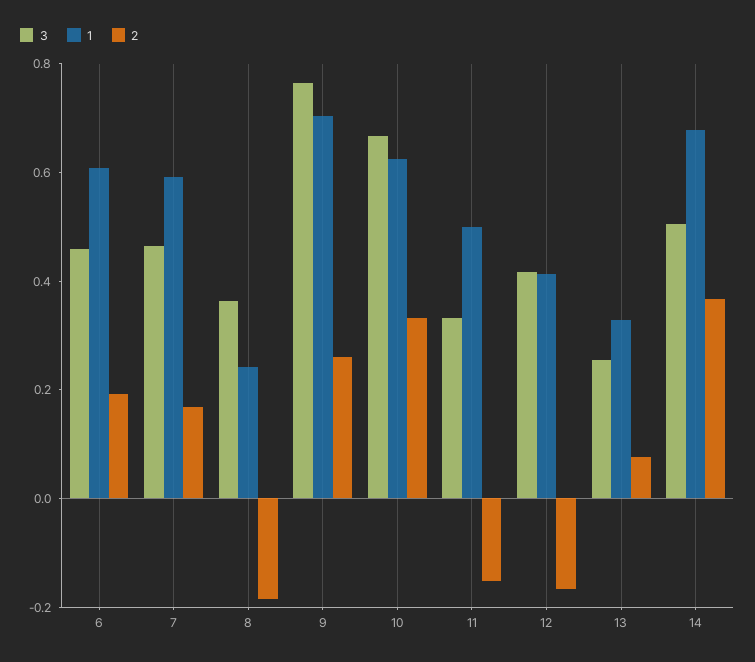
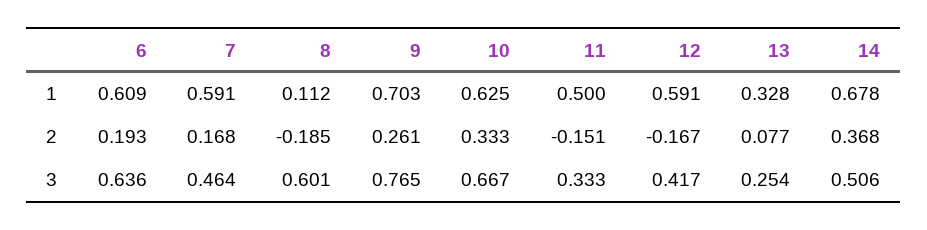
  {
    "3": {
-     "6": 0.45,
+     "6": 0.636,
      "7": 0.464,
-     "8": 0.35,
+     "8": 0.601,
      "9": 0.765,
      "10": 0.667,
      "11": 0.333,
      "12": 0.417,
      "13": 0.254,
      "14": 0.506
    },
    "1": {
      "6": 0.609,
      "7": 0.591,
-     "8": 0.25,
+     "8": 0.112,
      "9": 0.703,
      "10": 0.625,
      "11": 0.5,
-     "12": 0.4,
+     "12": 0.591,
      "13": 0.328,
      "14": 0.678
    },
    "2": {
      "6": 0.193,
      "7": 0.168,
      "8": -0.185,
      "9": 0.261,
      "10": 0.333,
      "11": -0.151,
      "12": -0.167,
      "13": 0.077,
      "14": 0.368
    }
  }

